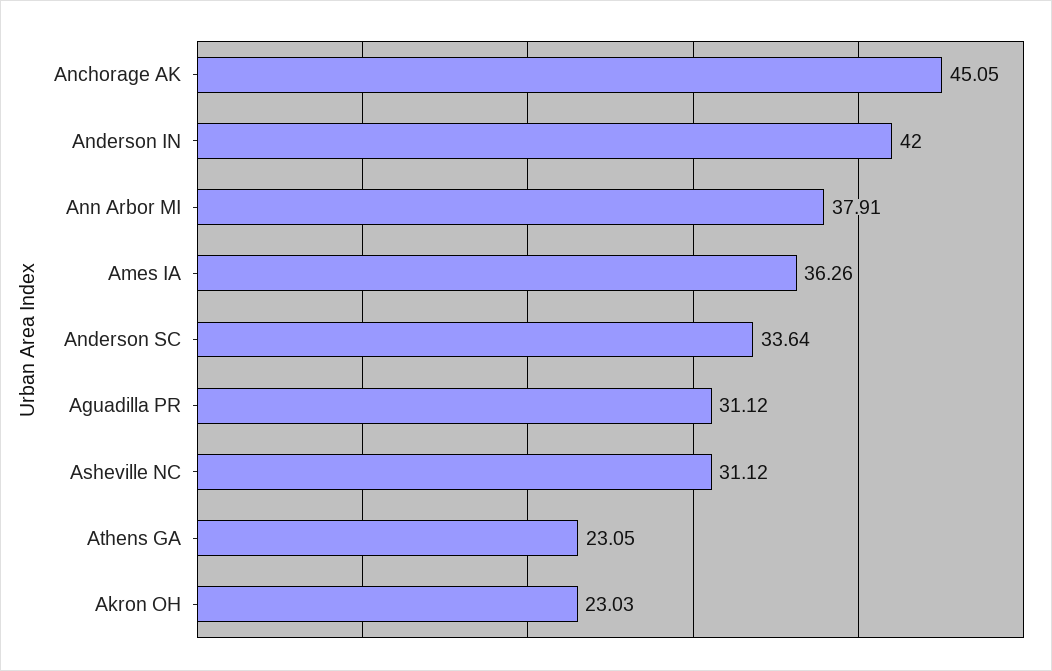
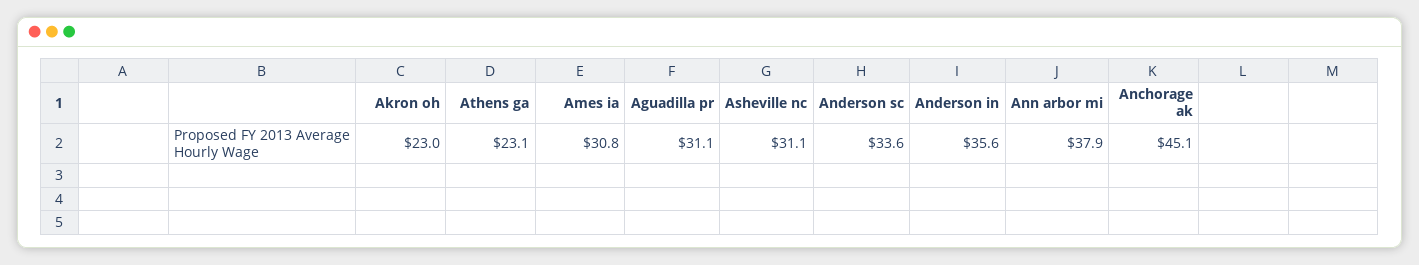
  {
    "Anchorage AK": 45.05,
-   "Anderson IN": 42,
+   "Anderson IN": 35.6,
    "Ann Arbor MI": 37.91,
-   "Ames IA": 36.26,
+   "Ames IA": 30.8,
    "Anderson SC": 33.64,
    "Aguadilla PR": 31.12,
    "Asheville NC": 31.12,
    "Athens GA": 23.05,
    "Akron OH": 23.03
  }

